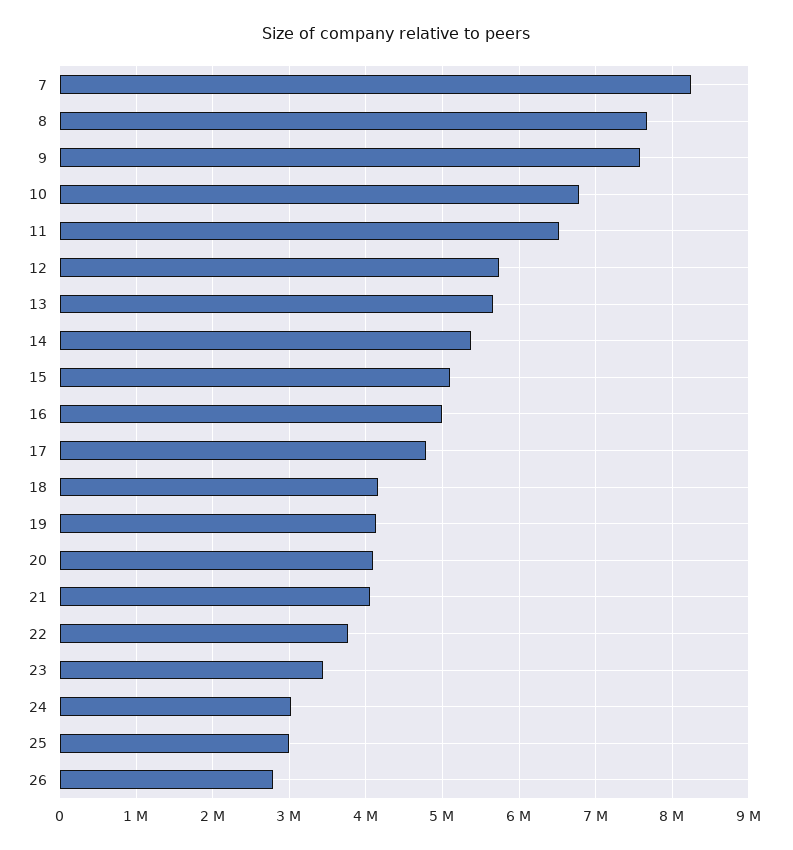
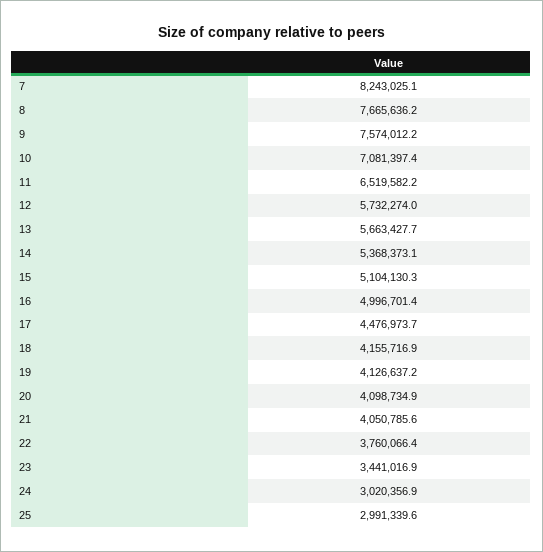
  {
    "7": 8243025.1,
    "8": 7665636.2,
    "9": 7574012.2,
-   "10": 6800000,
+   "10": 7081397.4,
    "11": 6519582.2,
    "12": 5732274,
    "13": 5663427.7,
    "14": 5368373.1,
    "15": 5104130.3,
    "16": 4996701.4,
-   "17": 4800000,
+   "17": 4476973.7,
    "18": 4155716.9,
    "19": 4126637.2,
    "20": 4098734.9,
    "21": 4050785.6,
    "22": 3760066.4,
    "23": 3441016.9,
    "24": 3020356.9,
-   "25": 2991339.6,
+   "25": 2991339.6
-   "26": 2800000
  }

